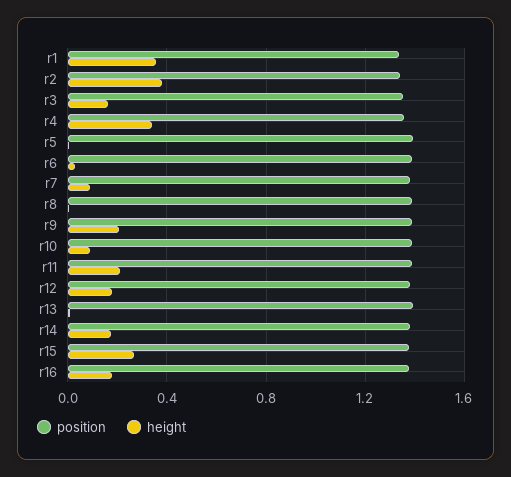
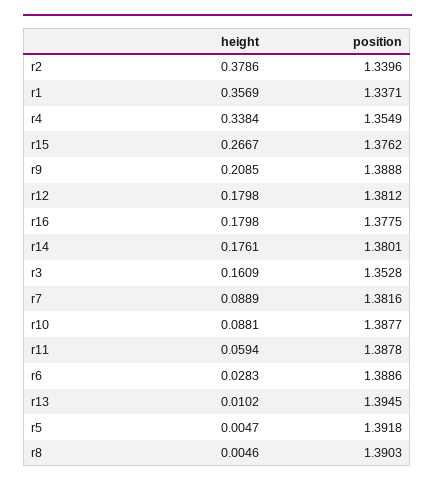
  {
    "position": {
      "r1": 1.3371,
      "r2": 1.3396,
      "r3": 1.3528,
      "r4": 1.3549,
      "r5": 1.3918,
      "r6": 1.3886,
      "r7": 1.3816,
      "r8": 1.3903,
      "r9": 1.3888,
      "r10": 1.3877,
      "r11": 1.3878,
      "r12": 1.3812,
      "r13": 1.3945,
      "r14": 1.3801,
      "r15": 1.3762,
      "r16": 1.3775
    },
    "height": {
      "r1": 0.3569,
      "r2": 0.3786,
      "r3": 0.1609,
      "r4": 0.3384,
      "r5": 0.0047,
      "r6": 0.0283,
      "r7": 0.0889,
      "r8": 0.0046,
      "r9": 0.2085,
      "r10": 0.0881,
-     "r11": 0.2,
+     "r11": 0.0594,
      "r12": 0.1798,
      "r13": 0.0102,
      "r14": 0.1761,
      "r15": 0.2667,
      "r16": 0.1798
    }
  }

